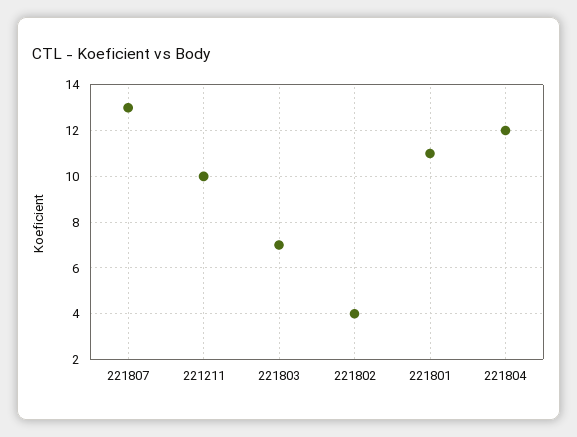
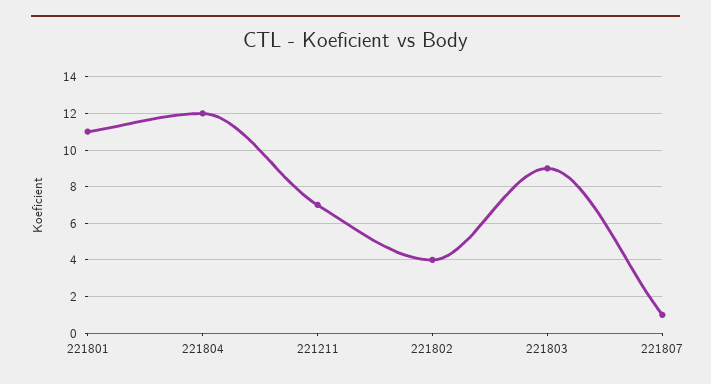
  {
-   "221807": 13,
+   "221807": 1,
-   "221211": 10,
+   "221211": 7,
-   "221803": 7,
+   "221803": 9,
    "221802": 4,
    "221801": 11,
    "221804": 12
  }

